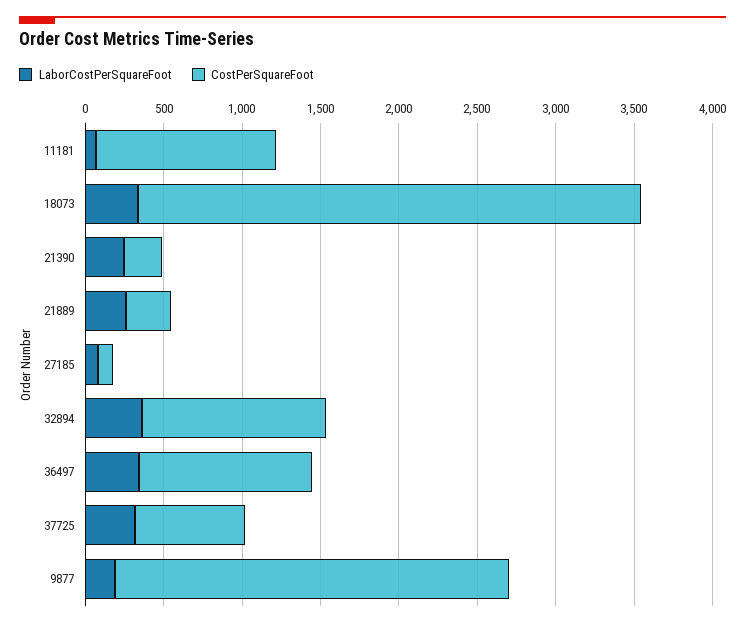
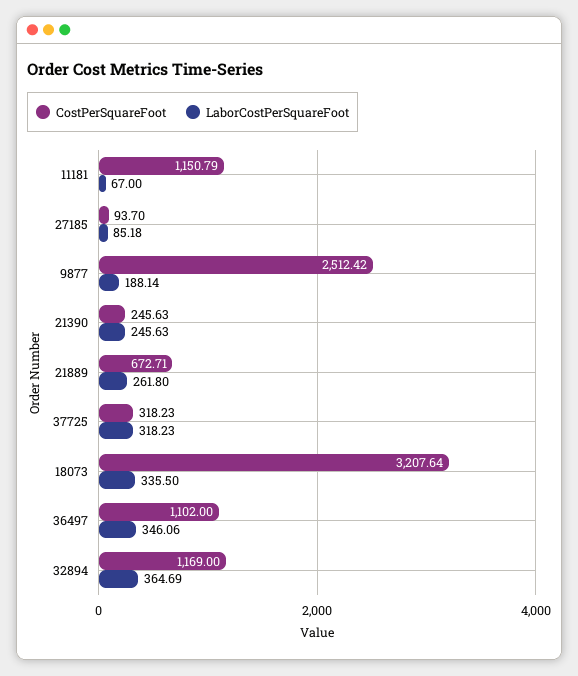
  {
    "LaborCostPerSquareFoot": {
      "11181": 67,
      "18073": 335.5,
      "21390": 245.63,
      "21889": 261.8,
      "27185": 85.18,
      "32894": 364.69,
      "36497": 346.06,
      "37725": 318.23,
      "9877": 188.14
    },
    "CostPerSquareFoot": {
      "11181": 1150.79,
      "18073": 3207.64,
      "21390": 245.63,
-     "21889": 300,
+     "21889": 672.71,
      "27185": 93.7,
      "32894": 1169,
      "36497": 1102,
-     "37725": 700,
+     "37725": 318.23,
      "9877": 2512.42
    }
  }

